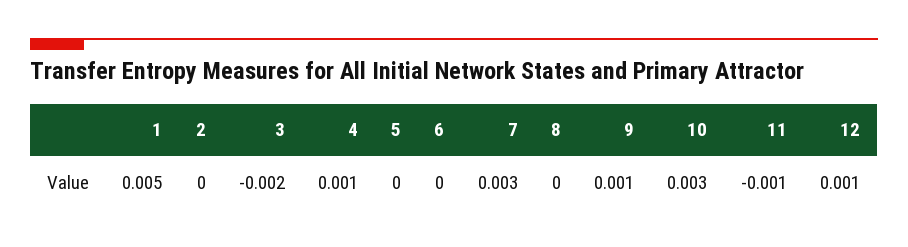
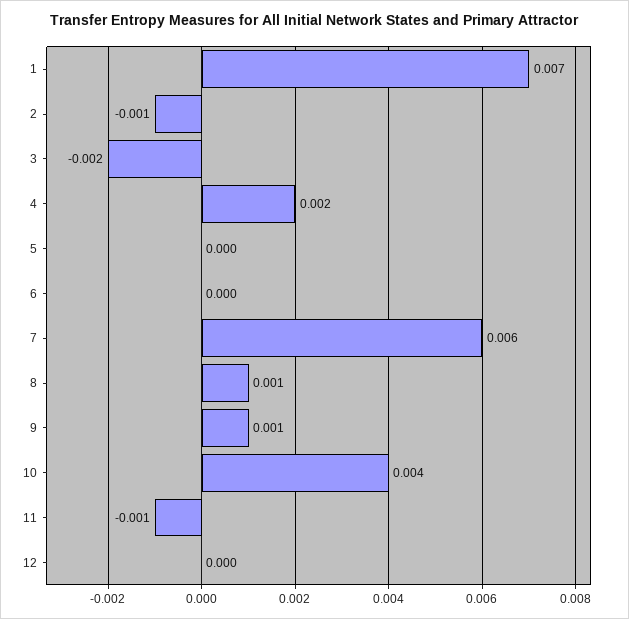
  {
-   "1": 0.005,
+   "1": 0.007,
-   "2": 0,
+   "2": -0.001,
    "3": -0.002,
-   "4": 0.001,
+   "4": 0.002,
    "5": 0,
    "6": 0,
-   "7": 0.003,
+   "7": 0.006,
-   "8": 0,
+   "8": 0.001,
    "9": 0.001,
-   "10": 0.003,
+   "10": 0.004,
    "11": -0.001,
-   "12": 0.001
+   "12": 0
  }

